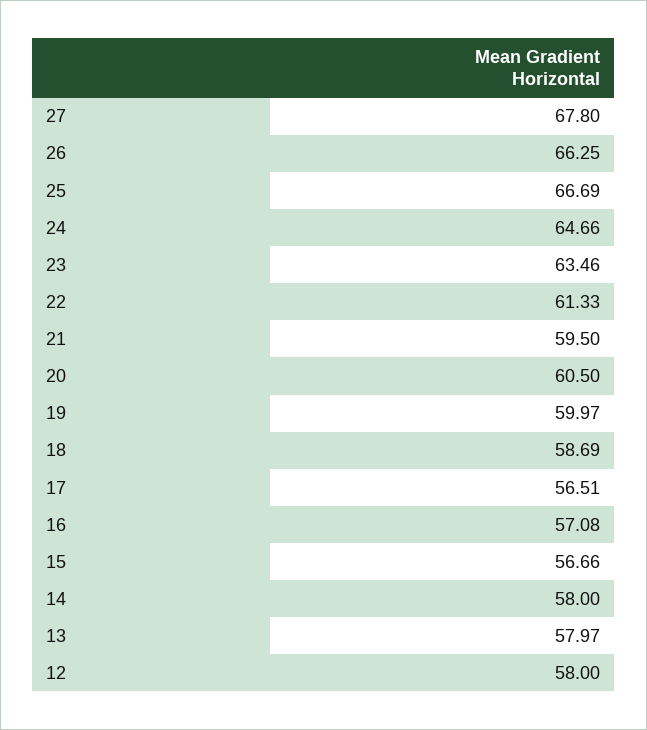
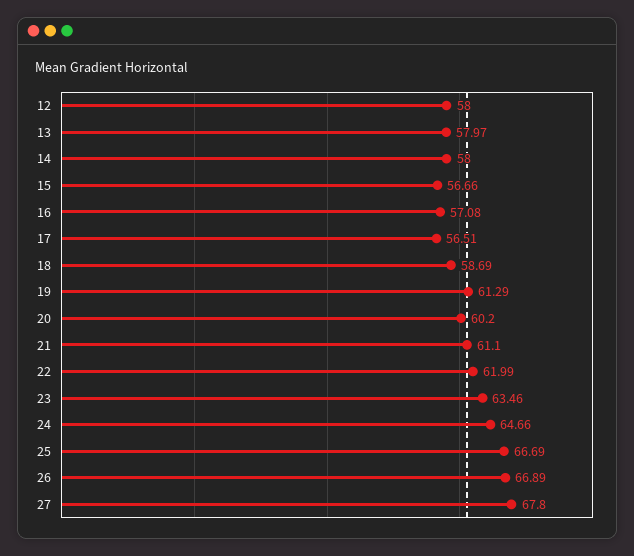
  {
    "27": 67.8,
-   "26": 66.25,
+   "26": 66.89,
    "25": 66.69,
    "24": 64.66,
    "23": 63.46,
-   "22": 61.33,
+   "22": 61.99,
-   "21": 59.5,
+   "21": 61.1,
-   "20": 60.5,
+   "20": 60.2,
-   "19": 59.97,
+   "19": 61.29,
    "18": 58.69,
    "17": 56.51,
    "16": 57.08,
    "15": 56.66,
    "14": 58,
    "13": 57.97,
    "12": 58
  }

